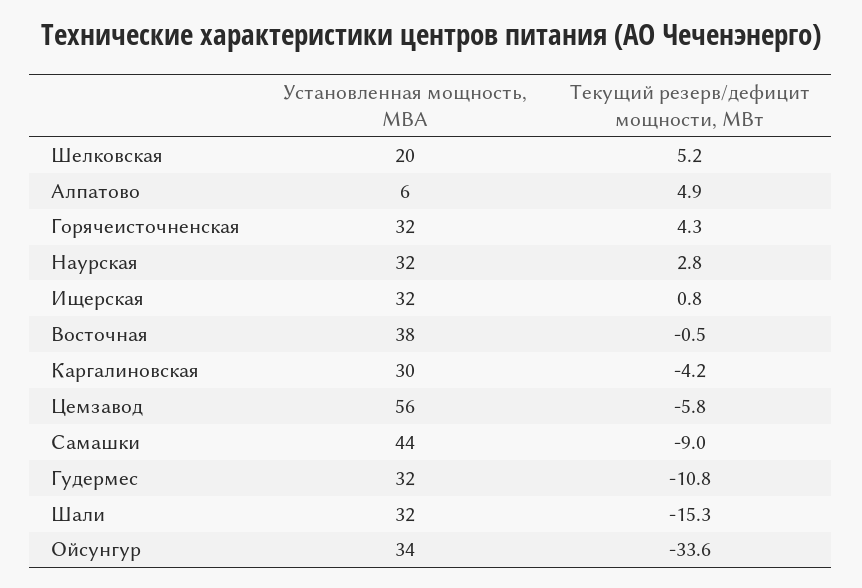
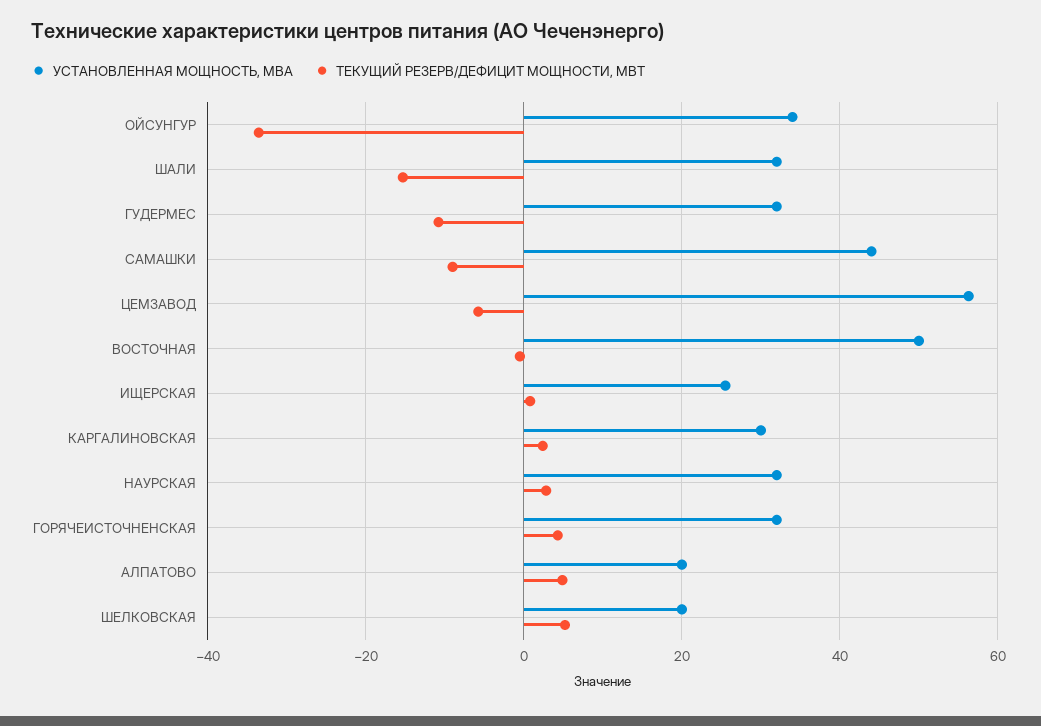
  {
    "Установленная мощность, МВА": {
      "Шелковская": 20,
-     "Алпатово": 6,
+     "Алпатово": 20,
      "Горячеисточненская": 32,
      "Наурская": 32,
-     "Ищерская": 32,
+     "Ищерская": 26,
-     "Восточная": 38,
+     "Восточная": 50,
      "Каргалиновская": 30,
      "Цемзавод": 56,
      "Самашки": 44,
      "Гудермес": 32,
      "Шали": 32,
      "Ойсунгур": 34
    },
    "Текущий резерв/дефицит мощности, МВт": {
      "Шелковская": 5.2,
      "Алпатово": 4.9,
      "Горячеисточненская": 4.3,
      "Наурская": 2.8,
      "Ищерская": 0.8,
      "Восточная": -0.5,
-     "Каргалиновская": -4.2,
+     "Каргалиновская": 2,
      "Цемзавод": -5.8,
      "Самашки": -9,
      "Гудермес": -10.8,
      "Шали": -15.3,
      "Ойсунгур": -33.6
    }
  }

